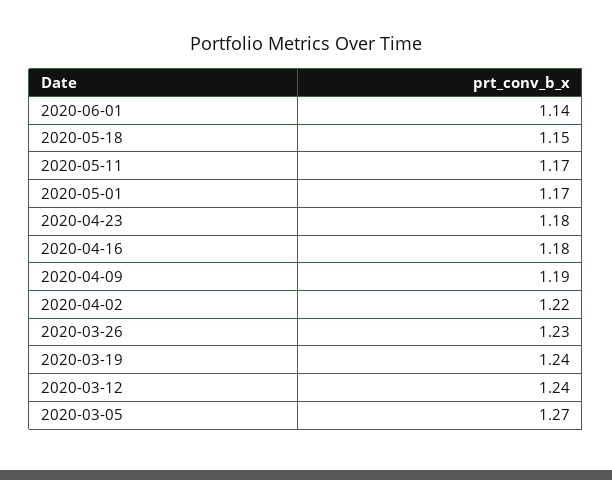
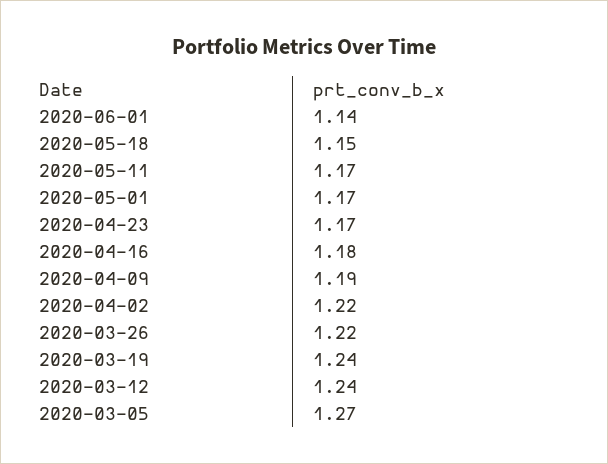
  {
    "2020-06-01": 1.14,
    "2020-05-18": 1.15,
    "2020-05-11": 1.17,
    "2020-05-01": 1.17,
-   "2020-04-23": 1.18,
+   "2020-04-23": 1.17,
    "2020-04-16": 1.18,
    "2020-04-09": 1.19,
    "2020-04-02": 1.22,
-   "2020-03-26": 1.23,
+   "2020-03-26": 1.22,
    "2020-03-19": 1.24,
    "2020-03-12": 1.24,
    "2020-03-05": 1.27
  }

